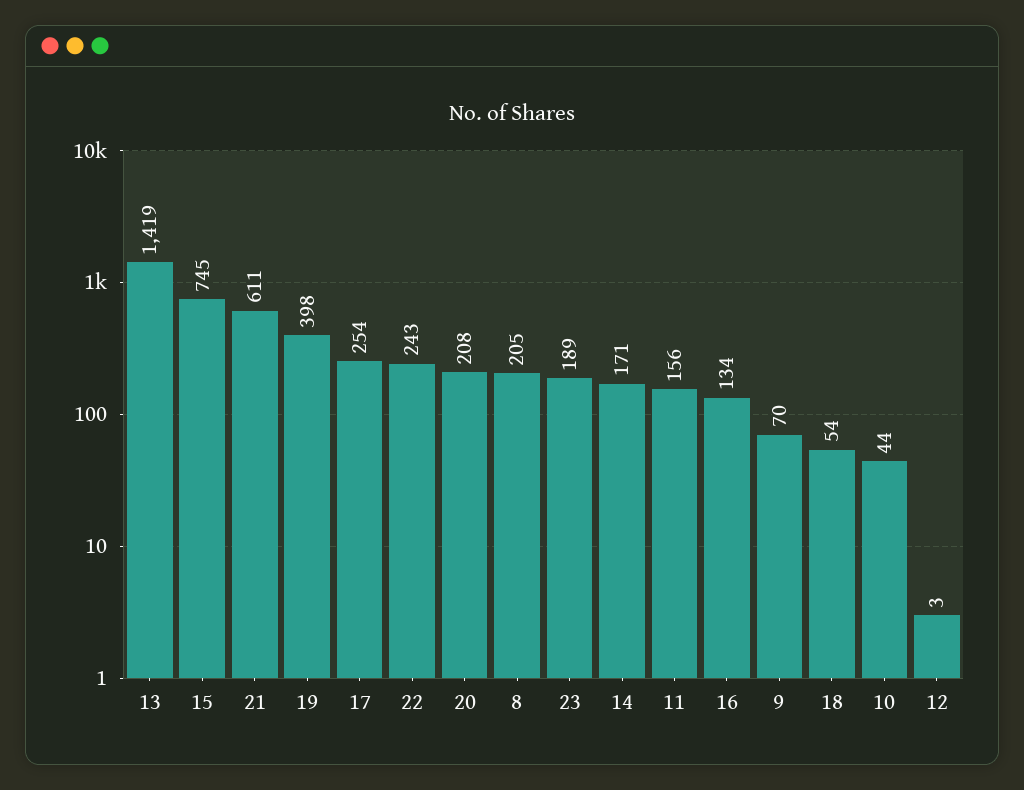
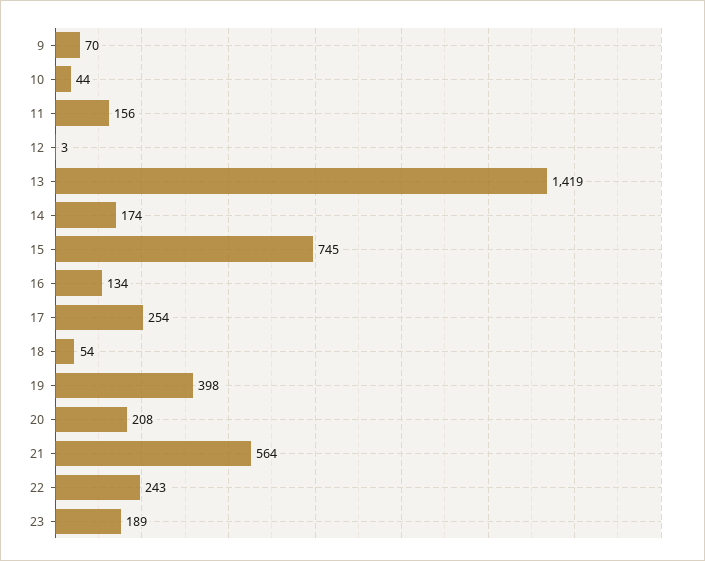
  {
    "13": 1419,
    "15": 745,
-   "21": 611,
+   "21": 564,
    "19": 398,
    "17": 254,
    "22": 243,
    "20": 208,
-   "8": 205,
    "23": 189,
-   "14": 171,
+   "14": 174,
    "11": 156,
    "16": 134,
    "9": 70,
    "18": 54,
    "10": 44,
    "12": 3
  }

